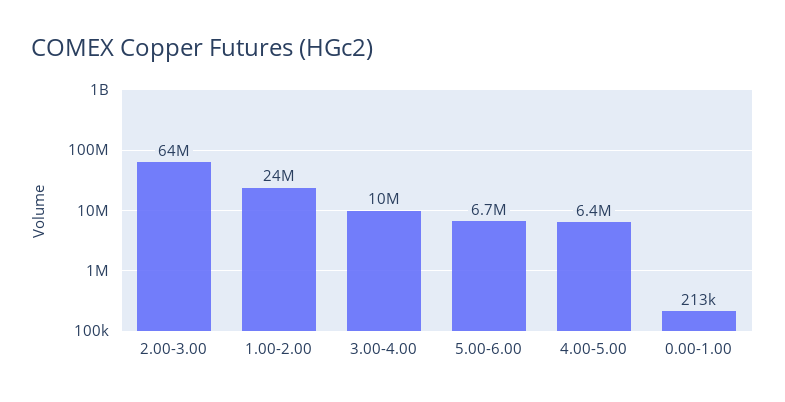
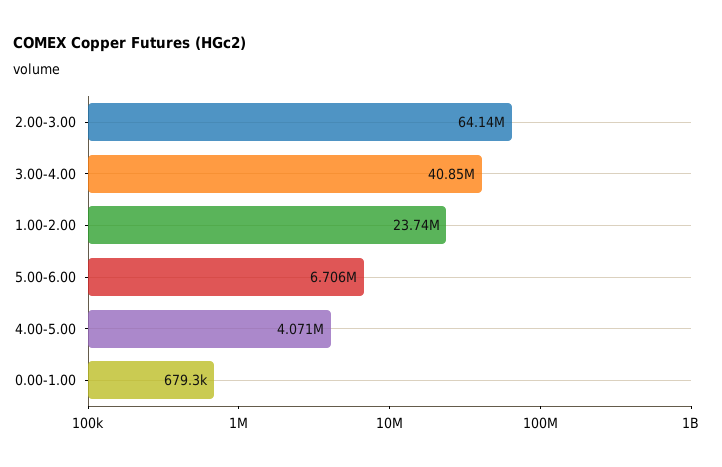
  {
    "2.00-3.00": 64140000,
    "1.00-2.00": 23740000,
-   "3.00-4.00": 10000000,
+   "3.00-4.00": 40850000,
    "5.00-6.00": 6706000,
-   "4.00-5.00": 6400000,
+   "4.00-5.00": 4071000,
-   "0.00-1.00": 213000
+   "0.00-1.00": 679300
  }

